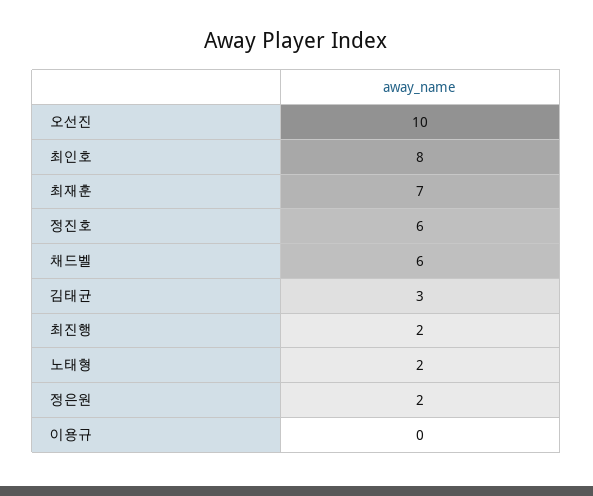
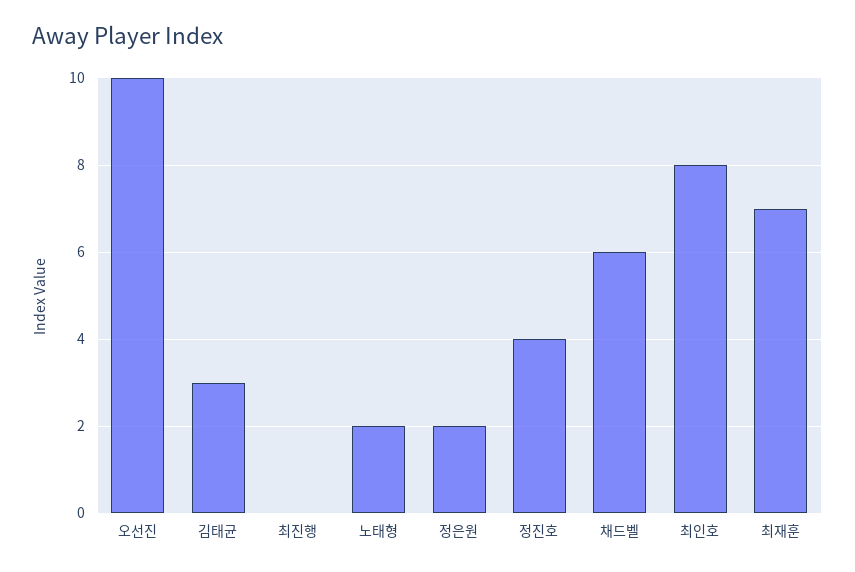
  {
    "오선진": 10,
    "최인호": 8,
    "최재훈": 7,
-   "정진호": 6,
+   "정진호": 4,
    "채드벨": 6,
    "김태균": 3,
-   "최진행": 2,
+   "최진행": 0,
    "노태형": 2,
-   "정은원": 2,
+   "정은원": 2
-   "이용규": 0
  }

